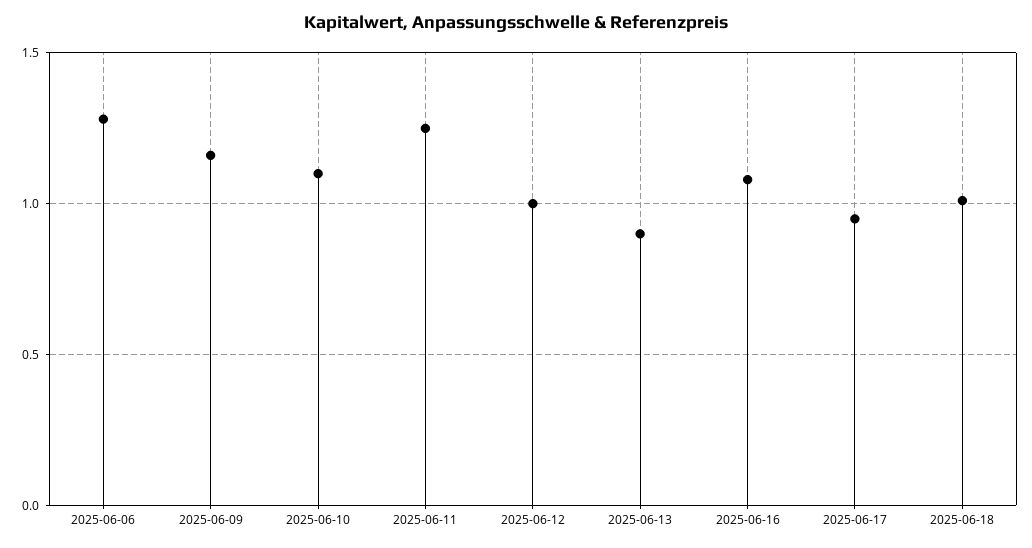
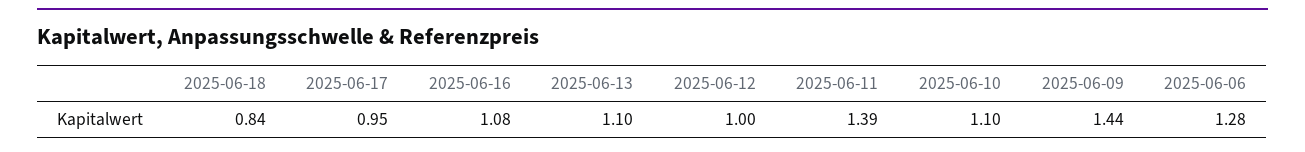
  {
    "2025-06-06": 1.28,
-   "2025-06-09": 1.15,
+   "2025-06-09": 1.44,
    "2025-06-10": 1.1,
-   "2025-06-11": 1.25,
+   "2025-06-11": 1.39,
    "2025-06-12": 1,
-   "2025-06-13": 0.9,
+   "2025-06-13": 1.1,
    "2025-06-16": 1.08,
    "2025-06-17": 0.95,
-   "2025-06-18": 1
+   "2025-06-18": 0.84
  }

